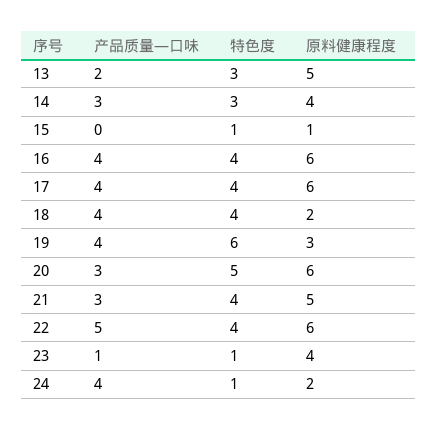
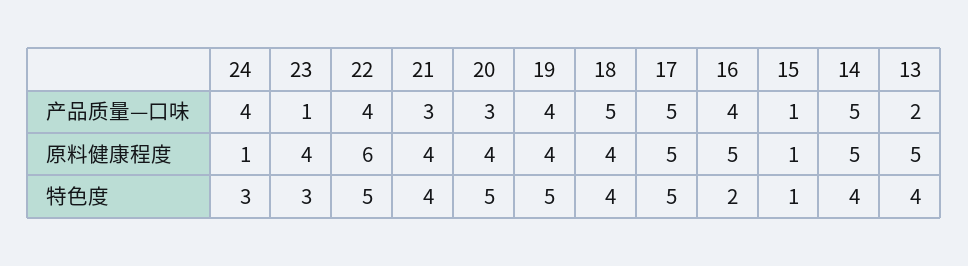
  {
    "产品质量—口味": {
      "13": 2,
-     "14": 3,
+     "14": 5,
-     "15": 0,
+     "15": 1,
      "16": 4,
-     "17": 4,
+     "17": 5,
-     "18": 4,
+     "18": 5,
      "19": 4,
      "20": 3,
      "21": 3,
-     "22": 5,
+     "22": 4,
      "23": 1,
      "24": 4
    },
    "特色度": {
-     "13": 3,
+     "13": 4,
-     "14": 3,
+     "14": 4,
      "15": 1,
-     "16": 4,
+     "16": 2,
-     "17": 4,
+     "17": 5,
      "18": 4,
-     "19": 6,
+     "19": 5,
      "20": 5,
      "21": 4,
-     "22": 4,
+     "22": 5,
-     "23": 1,
+     "23": 3,
-     "24": 1
+     "24": 3
    },
    "原料健康程度": {
      "13": 5,
-     "14": 4,
+     "14": 5,
      "15": 1,
-     "16": 6,
+     "16": 5,
-     "17": 6,
+     "17": 5,
-     "18": 2,
+     "18": 4,
-     "19": 3,
+     "19": 4,
-     "20": 6,
+     "20": 4,
-     "21": 5,
+     "21": 4,
      "22": 6,
      "23": 4,
-     "24": 2
+     "24": 1
    }
  }

